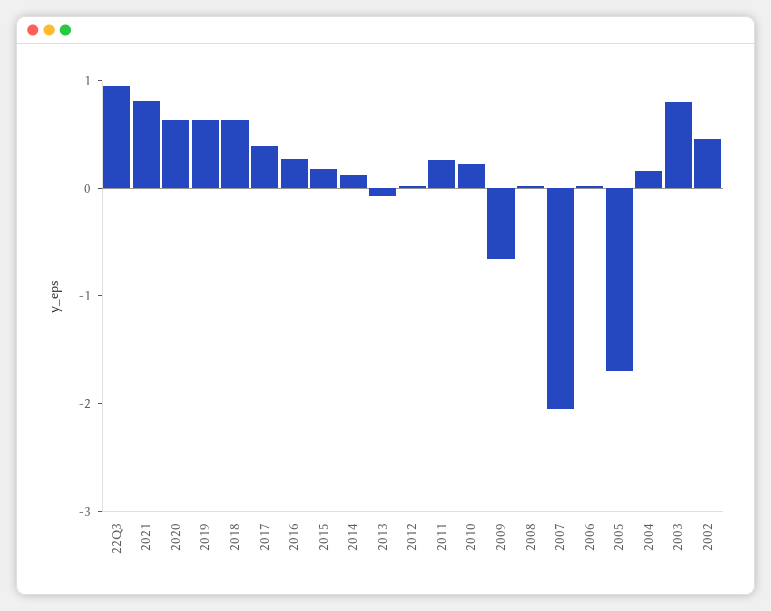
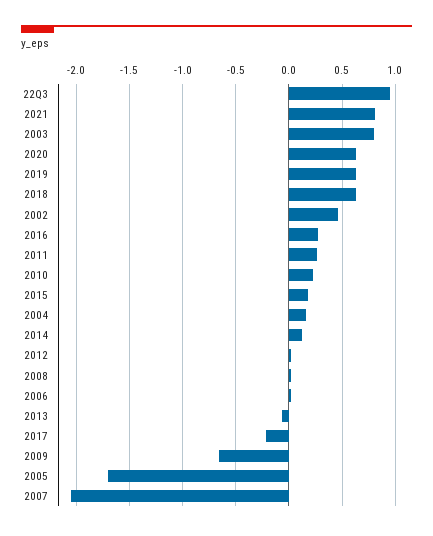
  {
    "22Q3": 1,
    "2021": 0.8,
    "2020": 0.6,
    "2019": 0.6,
    "2018": 0.6,
-   "2017": 0.4,
+   "2017": -0.2,
    "2016": 0.3,
    "2015": 0.2,
    "2014": 0.1,
    "2013": -0.1,
    "2012": 0,
    "2011": 0.3,
    "2010": 0.2,
    "2009": -0.7,
    "2008": 0,
    "2007": -2.1,
    "2006": 0,
    "2005": -1.7,
    "2004": 0.2,
    "2003": 0.8,
    "2002": 0.5
  }

